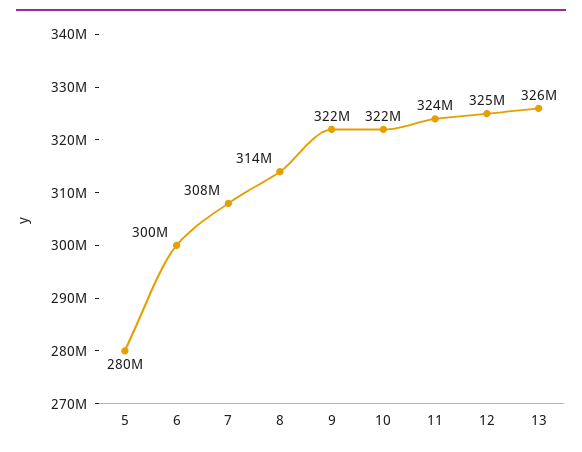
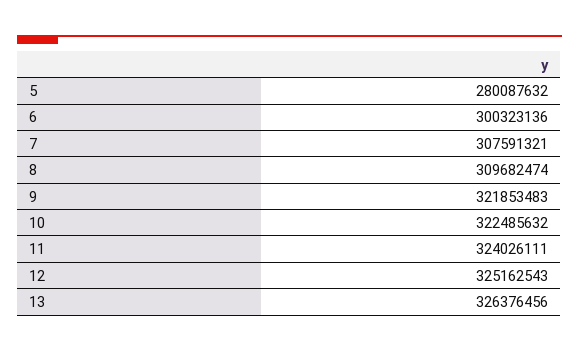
  {
    "5": 280087632,
    "6": 300323136,
    "7": 307591321,
-   "8": 314000000,
+   "8": 309682474,
    "9": 321853483,
    "10": 322485632,
    "11": 324026111,
    "12": 325162543,
    "13": 326376456
  }

